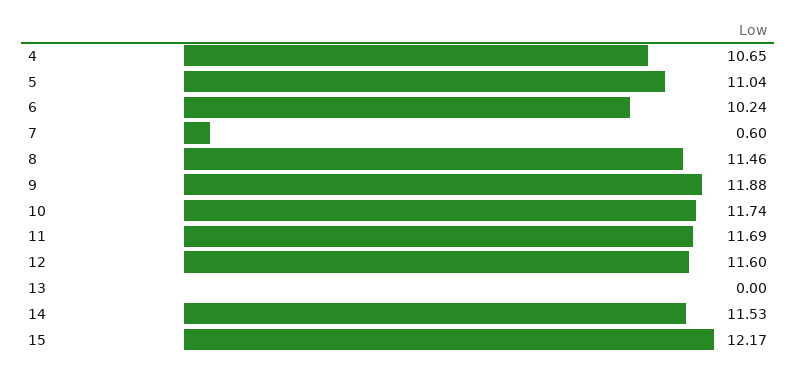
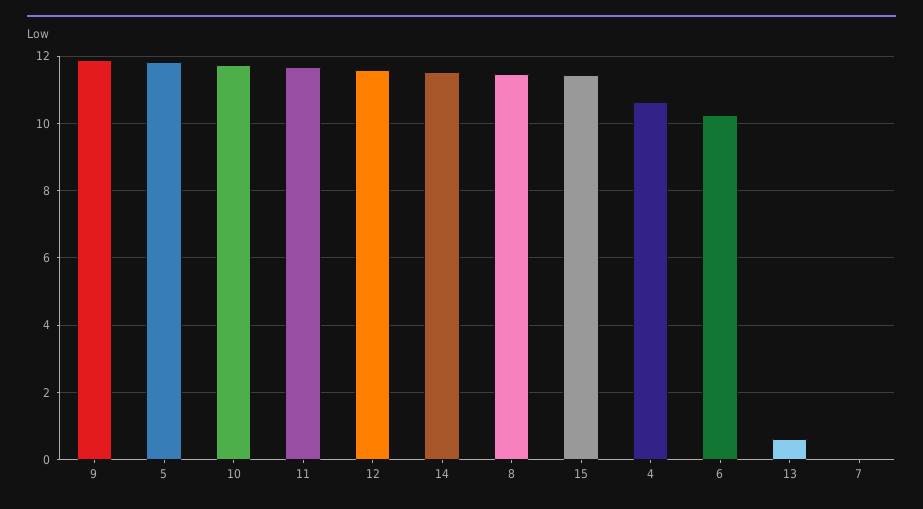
  {
    "4": 10.65,
-   "5": 11.04,
+   "5": 11.8,
    "6": 10.24,
-   "7": 0.6,
+   "7": 0,
    "8": 11.46,
    "9": 11.88,
    "10": 11.74,
    "11": 11.69,
    "12": 11.6,
-   "13": 0,
+   "13": 0.6,
    "14": 11.53,
-   "15": 12.17
+   "15": 11.4
  }

